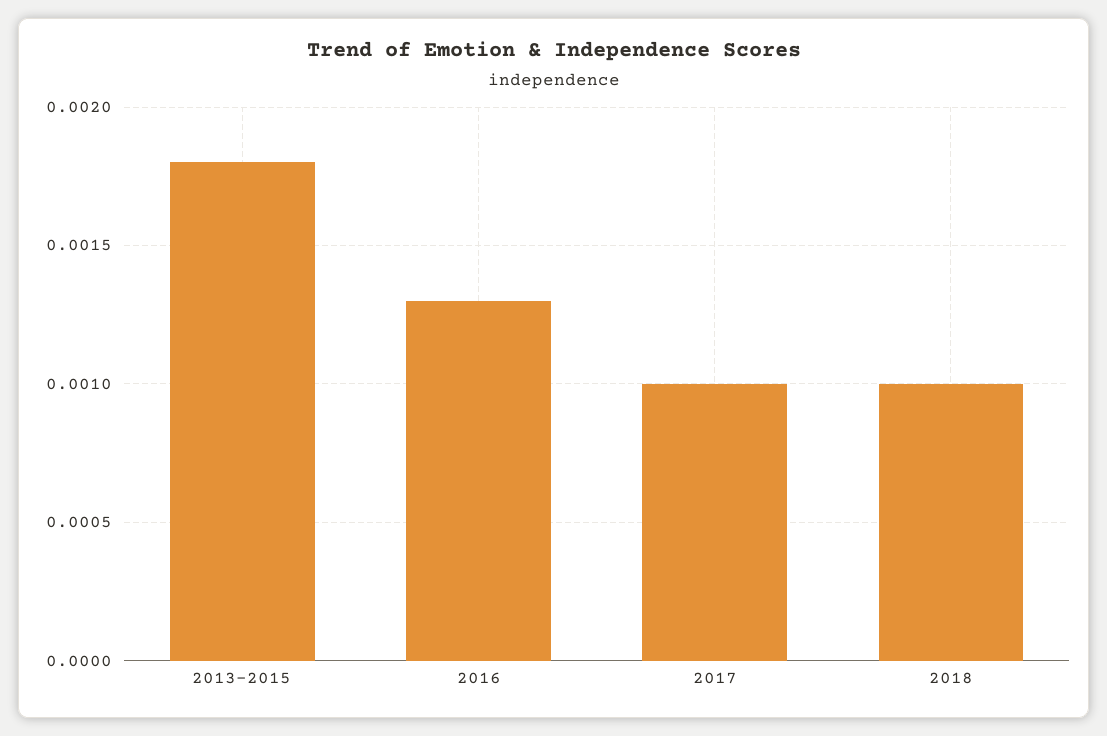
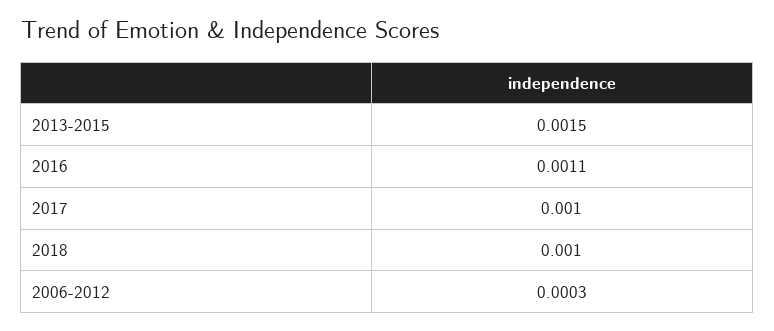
  {
-   "2013-2015": 0.0018,
+   "2013-2015": 0.0015,
-   "2016": 0.0013,
+   "2016": 0.0011,
    "2017": 0.001,
-   "2018": 0.001
+   "2018": 0.001,
+   "2006-2012": 0.0003
  }

